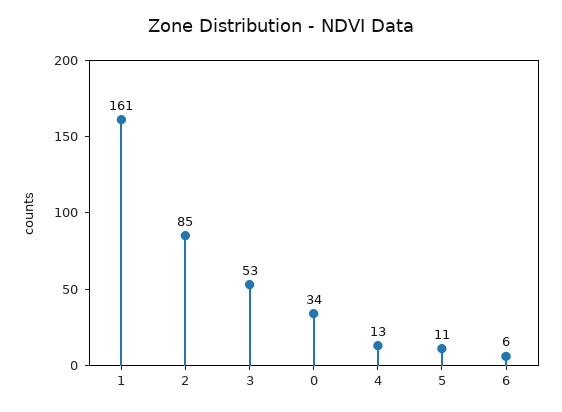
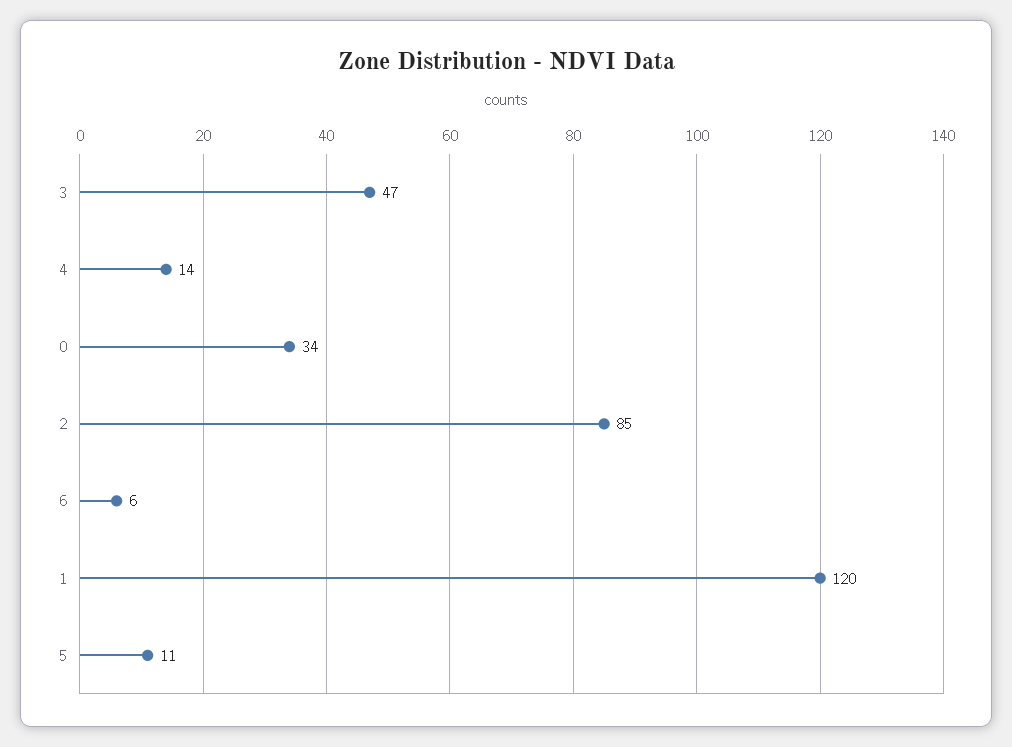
  {
-   "1": 161,
+   "1": 120,
    "2": 85,
-   "3": 53,
+   "3": 47,
    "0": 34,
-   "4": 13,
+   "4": 14,
    "5": 11,
    "6": 6
  }

